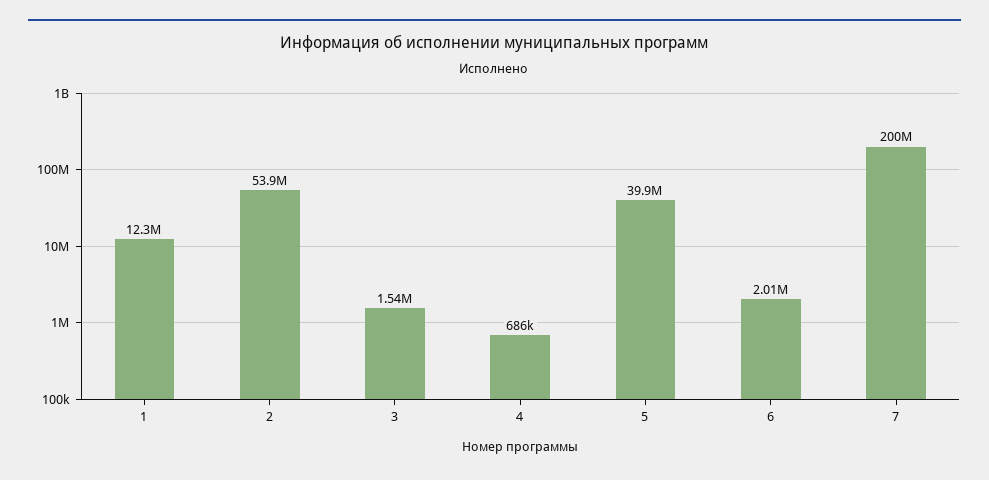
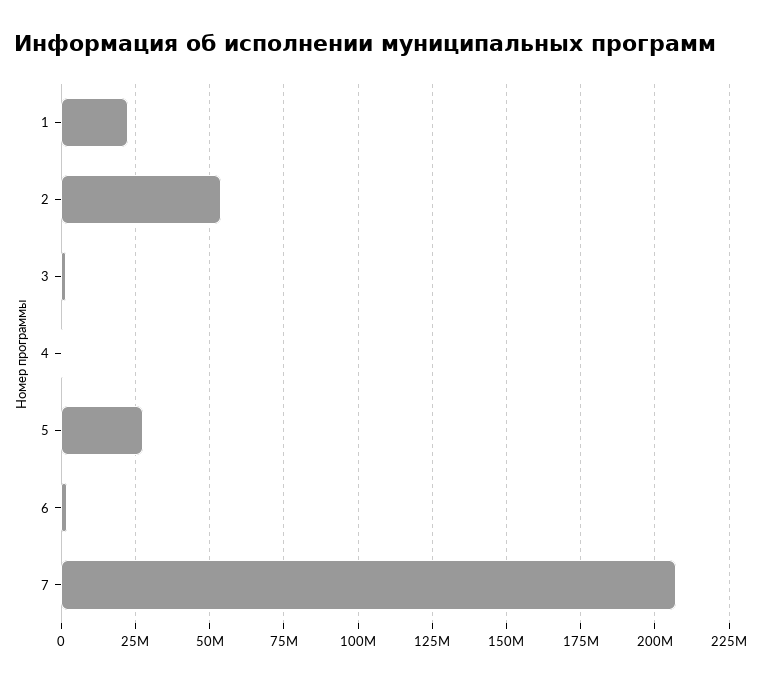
  {
-   "1": 12300000,
+   "1": 22500000,
    "2": 53900000,
    "3": 1540000,
    "4": 686000,
-   "5": 39900000,
+   "5": 27500000,
    "6": 2010000,
-   "7": 200000000
+   "7": 207500000
  }

